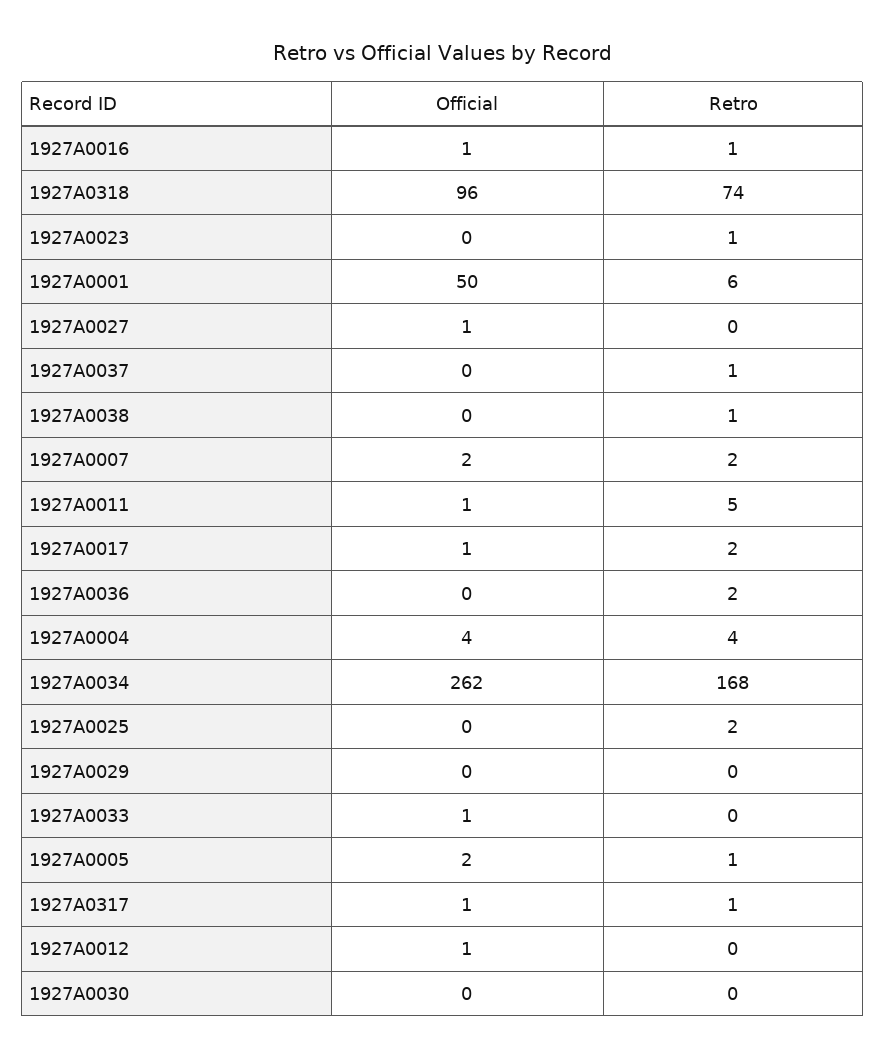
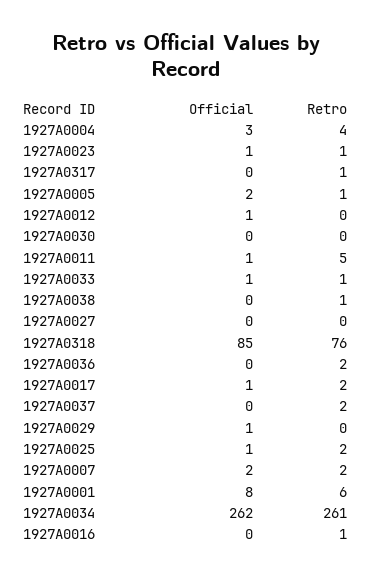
  {
    "Official": {
-     "1927A0016": 1,
+     "1927A0016": 0,
-     "1927A0318": 96,
+     "1927A0318": 85,
-     "1927A0023": 0,
+     "1927A0023": 1,
-     "1927A0001": 50,
+     "1927A0001": 8,
-     "1927A0027": 1,
+     "1927A0027": 0,
      "1927A0037": 0,
      "1927A0038": 0,
      "1927A0007": 2,
      "1927A0011": 1,
      "1927A0017": 1,
      "1927A0036": 0,
-     "1927A0004": 4,
+     "1927A0004": 3,
      "1927A0034": 262,
-     "1927A0025": 0,
+     "1927A0025": 1,
-     "1927A0029": 0,
+     "1927A0029": 1,
      "1927A0033": 1,
      "1927A0005": 2,
-     "1927A0317": 1,
+     "1927A0317": 0,
      "1927A0012": 1,
      "1927A0030": 0
    },
    "Retro": {
      "1927A0016": 1,
-     "1927A0318": 74,
+     "1927A0318": 76,
      "1927A0023": 1,
      "1927A0001": 6,
      "1927A0027": 0,
-     "1927A0037": 1,
+     "1927A0037": 2,
      "1927A0038": 1,
      "1927A0007": 2,
      "1927A0011": 5,
      "1927A0017": 2,
      "1927A0036": 2,
      "1927A0004": 4,
-     "1927A0034": 168,
+     "1927A0034": 261,
      "1927A0025": 2,
      "1927A0029": 0,
-     "1927A0033": 0,
+     "1927A0033": 1,
      "1927A0005": 1,
      "1927A0317": 1,
      "1927A0012": 0,
      "1927A0030": 0
    }
  }

